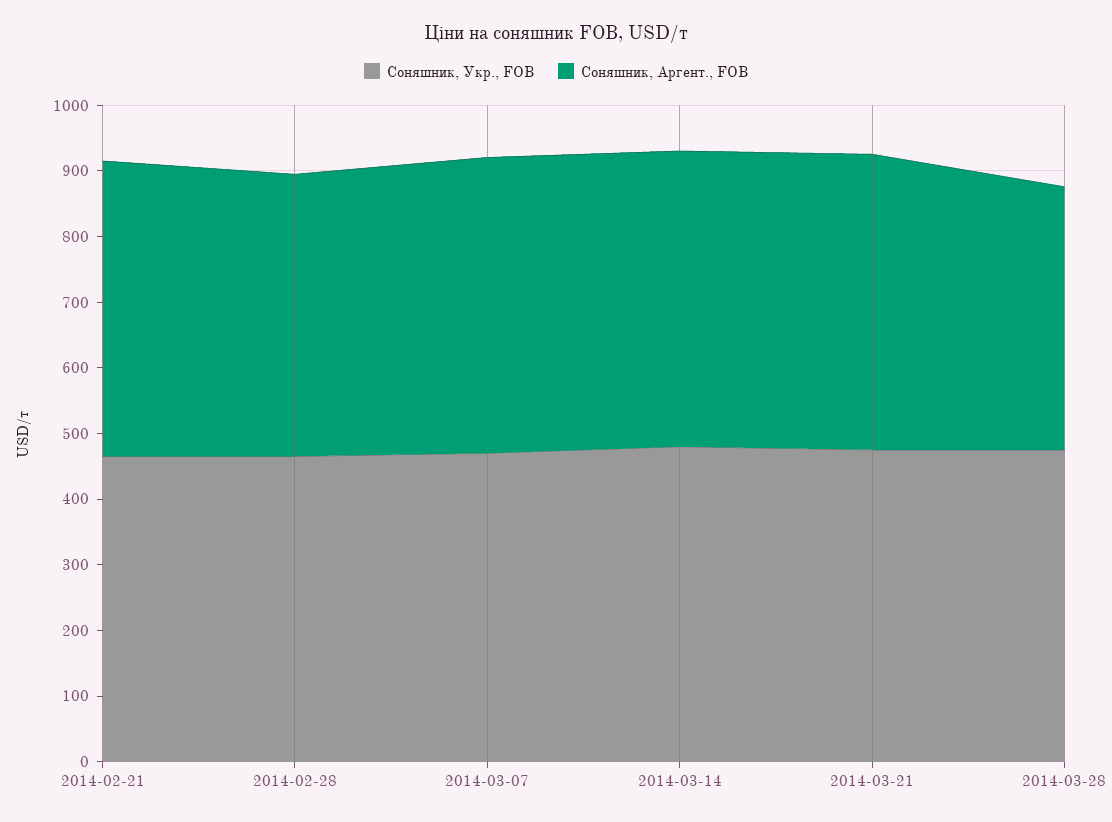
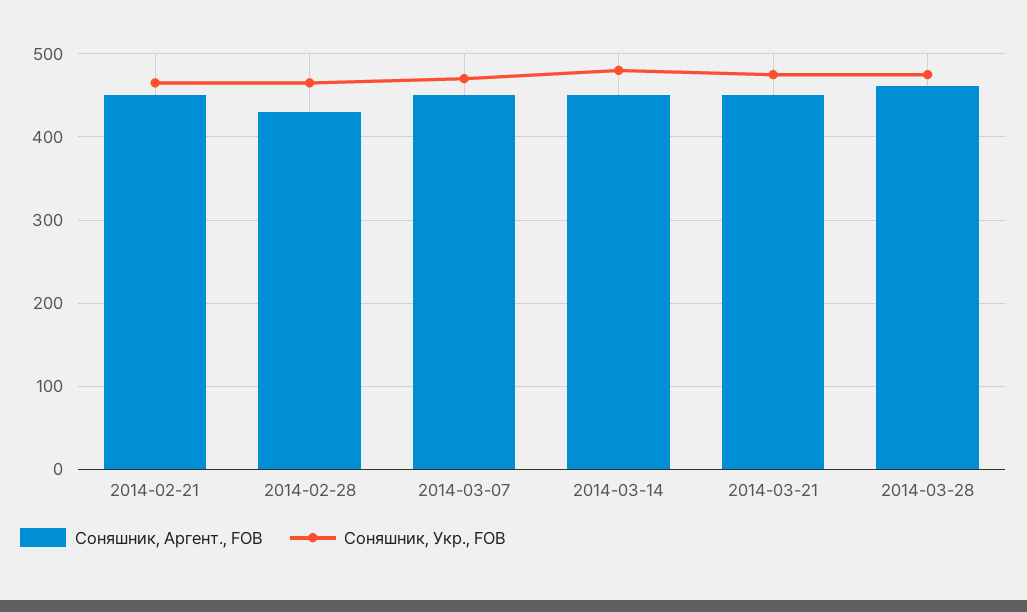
  {
    "Соняшник, Укр., FOB": {
      "2014-02-21": 470,
      "2014-02-28": 470,
      "2014-03-07": 470,
      "2014-03-14": 480,
      "2014-03-21": 480,
      "2014-03-28": 480
    },
    "Соняшник, Аргент., FOB": {
      "2014-02-21": 450,
      "2014-02-28": 430,
      "2014-03-07": 450,
      "2014-03-14": 450,
      "2014-03-21": 450,
-     "2014-03-28": 400
+     "2014-03-28": 460
    }
  }

